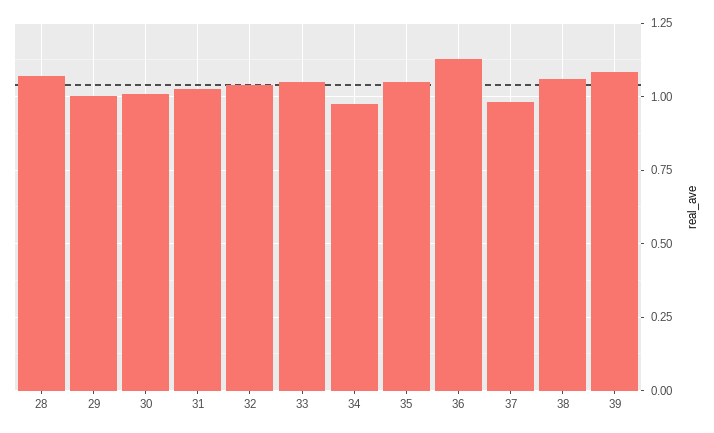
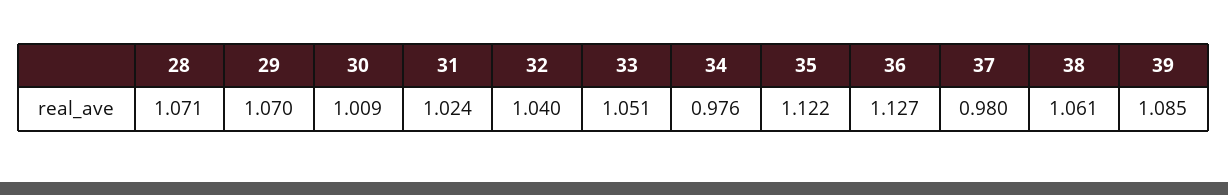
  {
    "28": 1.071,
-   "29": 1,
+   "29": 1.07,
    "30": 1.009,
    "31": 1.024,
    "32": 1.04,
    "33": 1.051,
    "34": 0.976,
-   "35": 1.05,
+   "35": 1.122,
    "36": 1.127,
    "37": 0.98,
    "38": 1.061,
    "39": 1.085
  }

